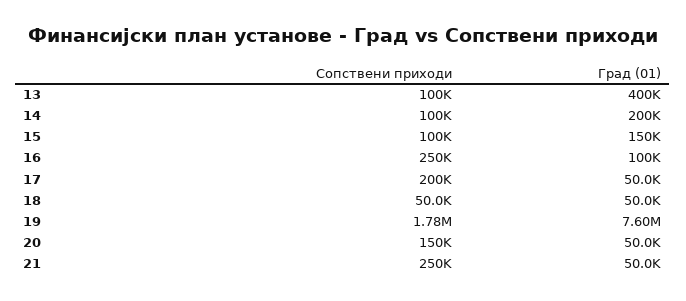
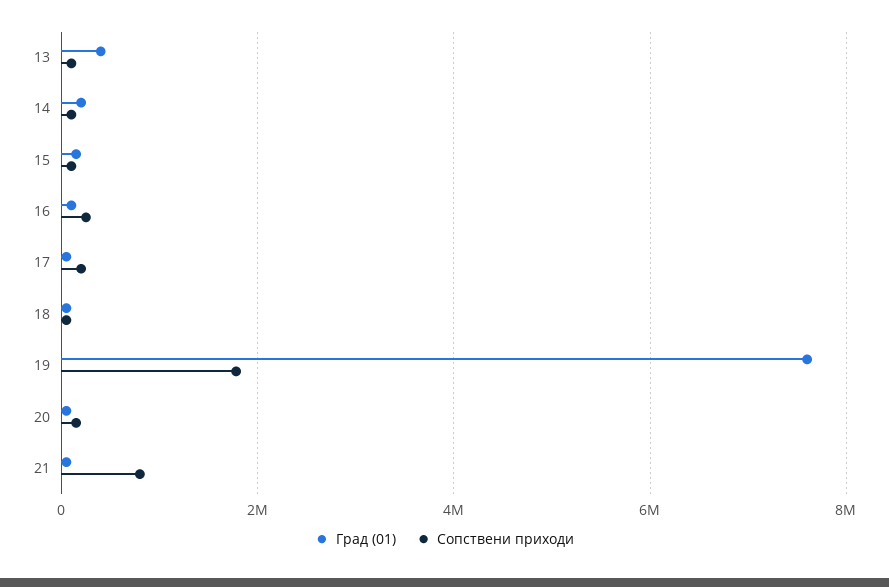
  {
    "Сопствени приходи": {
      "13": 100000,
      "14": 100000,
      "15": 100000,
      "16": 250000,
      "17": 200000,
      "18": 50000,
      "19": 1780000,
      "20": 150000,
-     "21": 250000
+     "21": 800000
    },
    "Град (01)": {
      "13": 400000,
      "14": 200000,
      "15": 150000,
      "16": 100000,
      "17": 50000,
      "18": 50000,
      "19": 7600000,
      "20": 50000,
      "21": 50000
    }
  }

